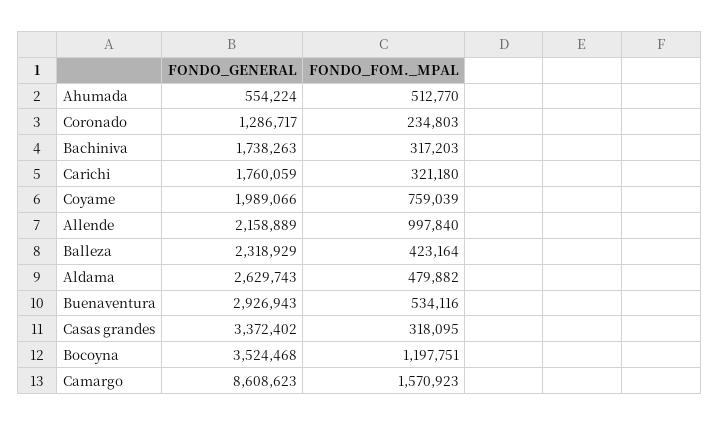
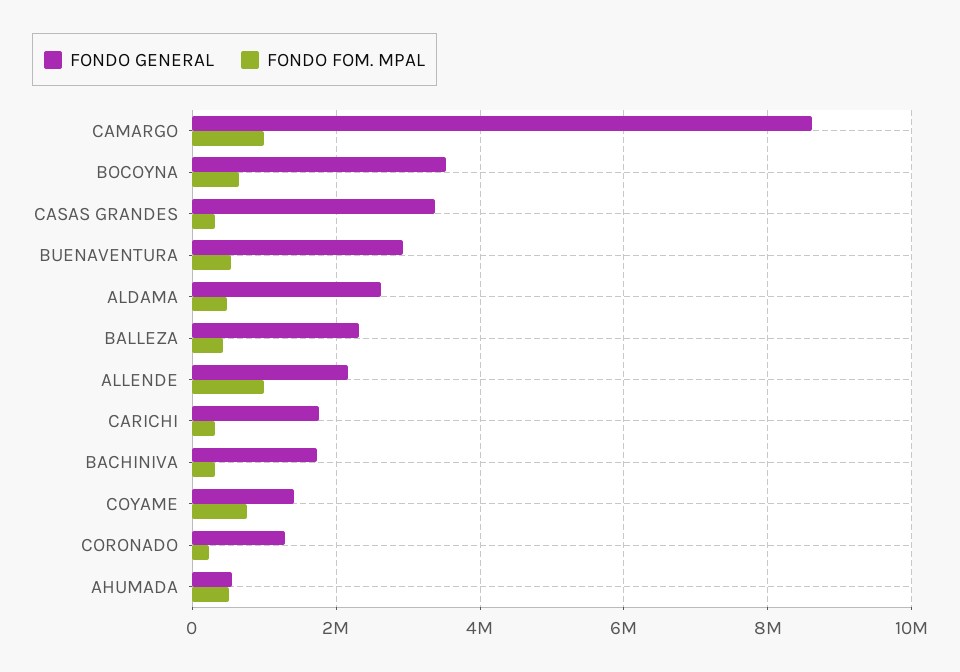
  {
    "FONDO_GENERAL": {
      "Ahumada": 554224,
      "Coronado": 1286717,
      "Bachiniva": 1738263,
      "Carichi": 1760059,
-     "Coyame": 1989066,
+     "Coyame": 1400000,
      "Allende": 2158889,
      "Balleza": 2318929,
      "Aldama": 2629743,
      "Buenaventura": 2926943,
      "Casas grandes": 3372402,
      "Bocoyna": 3524468,
      "Camargo": 8608623
    },
    "FONDO_FOM._MPAL": {
      "Ahumada": 512770,
      "Coronado": 234803,
      "Bachiniva": 317203,
      "Carichi": 321180,
      "Coyame": 759039,
      "Allende": 997840,
      "Balleza": 423164,
      "Aldama": 479882,
      "Buenaventura": 534116,
      "Casas grandes": 318095,
-     "Bocoyna": 1197751,
+     "Bocoyna": 600000,
-     "Camargo": 1570923
+     "Camargo": 1000000
    }
  }

